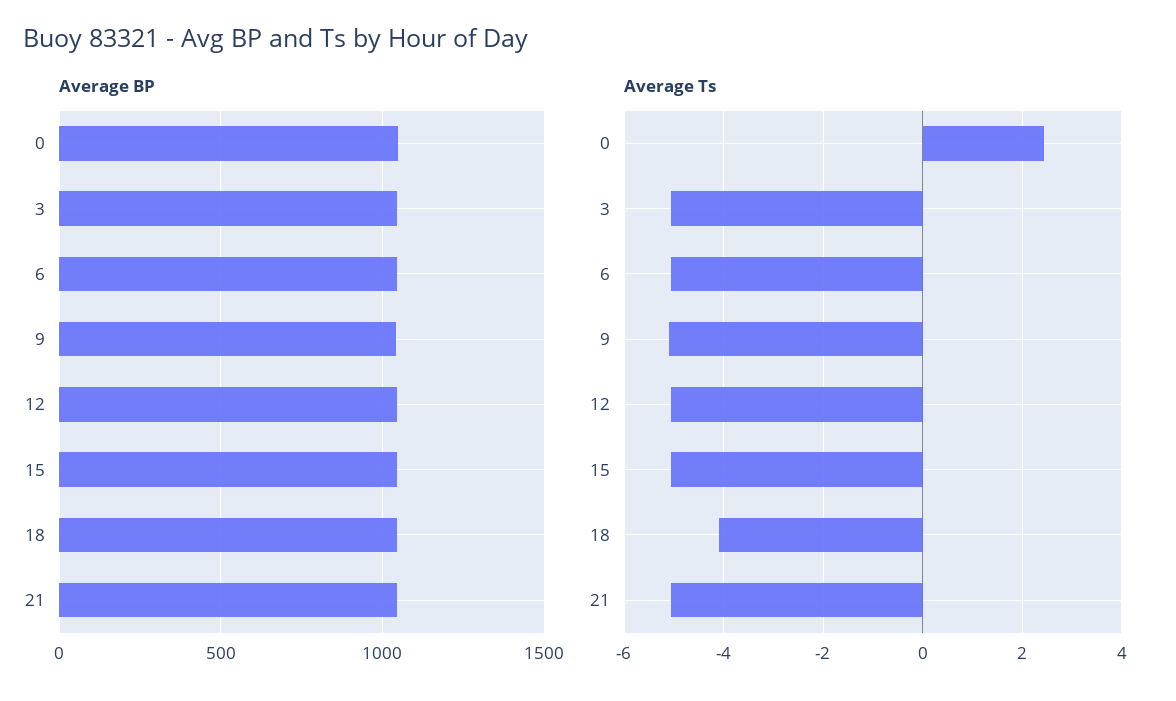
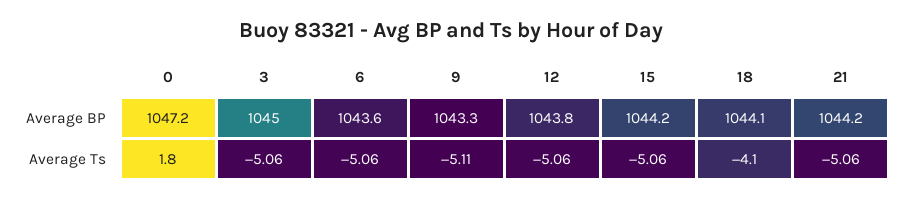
  {
    "Average BP": {
      "0": 1047.2,
      "3": 1045,
      "6": 1043.6,
      "9": 1043.3,
      "12": 1043.8,
      "15": 1044.2,
      "18": 1044.1,
      "21": 1044.2
    },
    "Average Ts": {
-     "0": 2.4,
+     "0": 1.8,
      "3": -5.06,
      "6": -5.06,
      "9": -5.11,
      "12": -5.06,
      "15": -5.06,
      "18": -4.1,
      "21": -5.06
    }
  }

